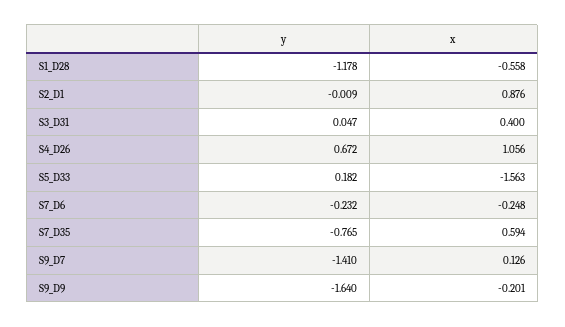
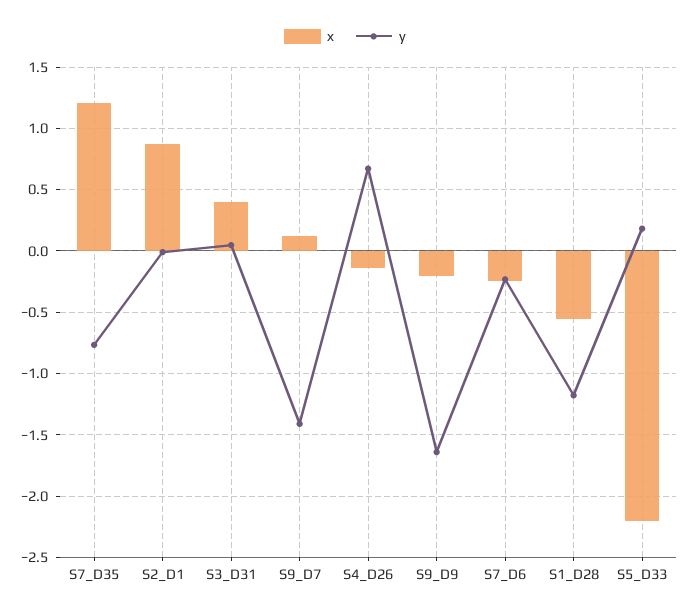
  {
    "y": {
      "S1_D28": -1.178,
      "S2_D1": -0.009,
      "S3_D31": 0.047,
      "S4_D26": 0.672,
      "S5_D33": 0.182,
      "S7_D6": -0.232,
      "S7_D35": -0.765,
      "S9_D7": -1.41,
      "S9_D9": -1.64
    },
    "x": {
      "S1_D28": -0.558,
      "S2_D1": 0.876,
      "S3_D31": 0.4,
-     "S4_D26": 1.056,
+     "S4_D26": -0.15,
-     "S5_D33": -1.563,
+     "S5_D33": -2.2,
      "S7_D6": -0.248,
-     "S7_D35": 0.594,
+     "S7_D35": 1.2,
      "S9_D7": 0.126,
      "S9_D9": -0.201
    }
  }

